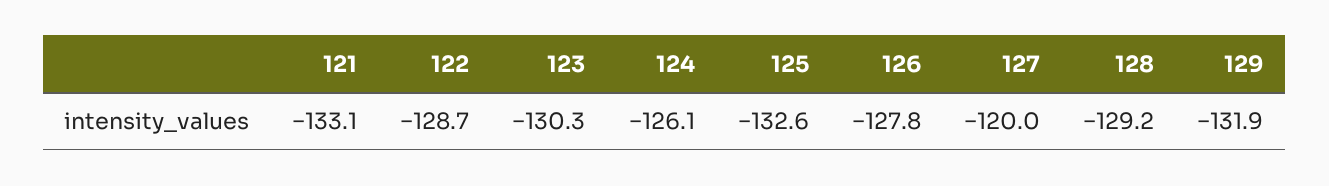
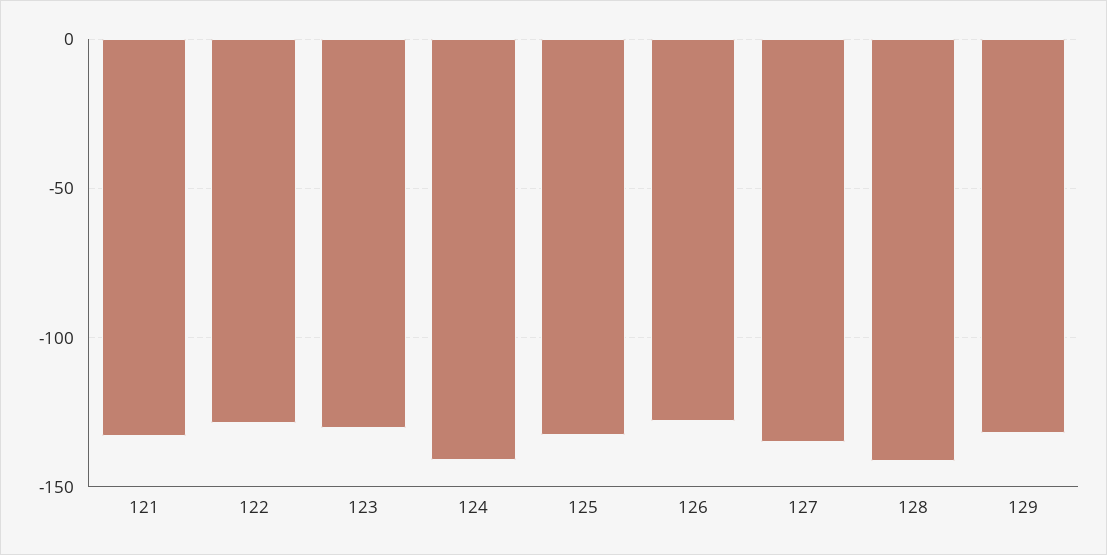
  {
    "121": -133.1,
    "122": -128.7,
    "123": -130.3,
-   "124": -126.1,
+   "124": -140,
    "125": -132.6,
    "126": -127.8,
-   "127": -120,
+   "127": -135,
-   "128": -129.2,
+   "128": -140,
    "129": -131.9
  }

